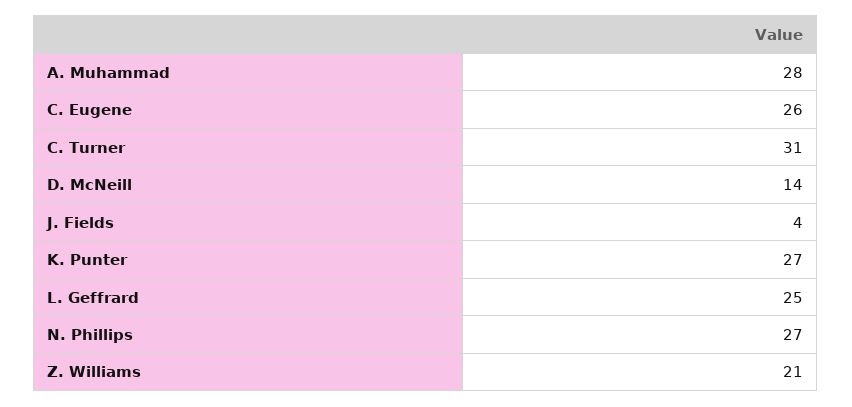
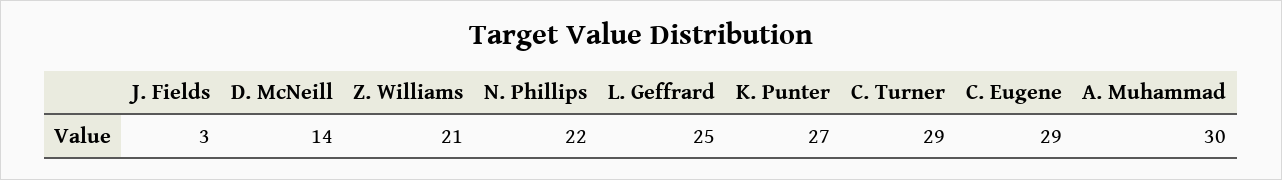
  {
-   "A. Muhammad": 28,
+   "A. Muhammad": 30,
-   "C. Eugene": 26,
+   "C. Eugene": 29,
-   "C. Turner": 31,
+   "C. Turner": 29,
    "D. McNeill": 14,
-   "J. Fields": 4,
+   "J. Fields": 3,
    "K. Punter": 27,
    "L. Geffrard": 25,
-   "N. Phillips": 27,
+   "N. Phillips": 22,
    "Z. Williams": 21
  }

